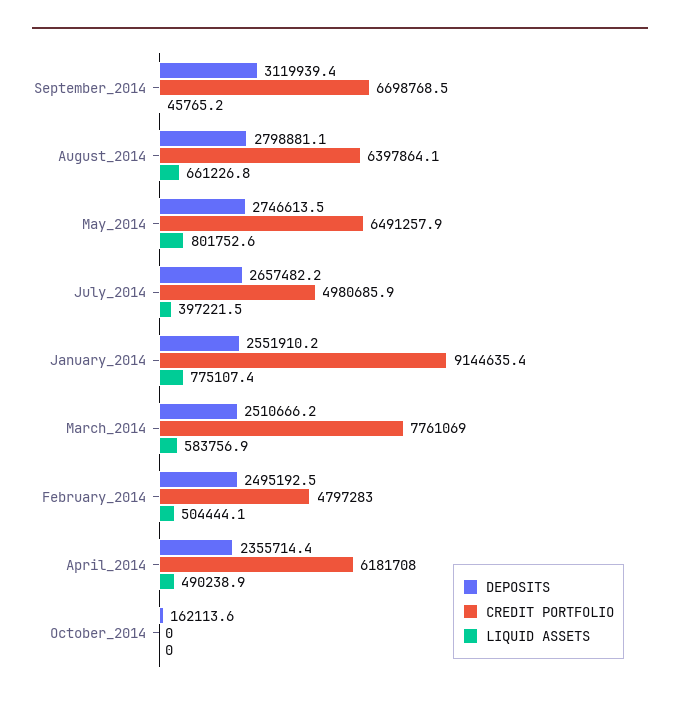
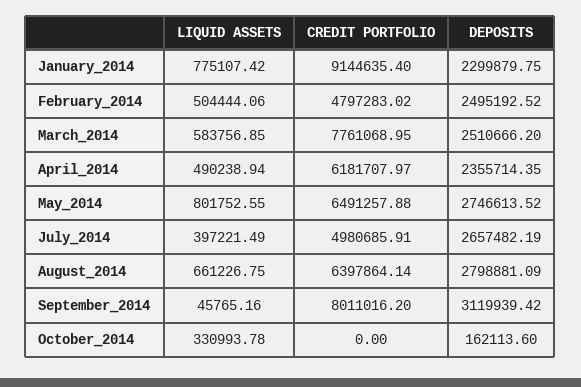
  {
    "DEPOSITS": {
      "September_2014": 3119939.42,
      "August_2014": 2798881.09,
      "May_2014": 2746613.52,
      "July_2014": 2657482.19,
-     "January_2014": 2551910.2,
+     "January_2014": 2299879.75,
      "March_2014": 2510666.2,
      "February_2014": 2495192.52,
      "April_2014": 2355714.35,
      "October_2014": 162113.6
    },
    "CREDIT PORTFOLIO": {
-     "September_2014": 6698768.5,
+     "September_2014": 8011016.2,
      "August_2014": 6397864.14,
      "May_2014": 6491257.88,
      "July_2014": 4980685.91,
      "January_2014": 9144635.4,
      "March_2014": 7761068.95,
      "February_2014": 4797283.02,
      "April_2014": 6181707.97,
      "October_2014": 0
    },
    "LIQUID ASSETS": {
      "September_2014": 45765.16,
      "August_2014": 661226.75,
      "May_2014": 801752.55,
      "July_2014": 397221.49,
      "January_2014": 775107.42,
      "March_2014": 583756.85,
      "February_2014": 504444.06,
      "April_2014": 490238.94,
-     "October_2014": 0
+     "October_2014": 330993.78
    }
  }

